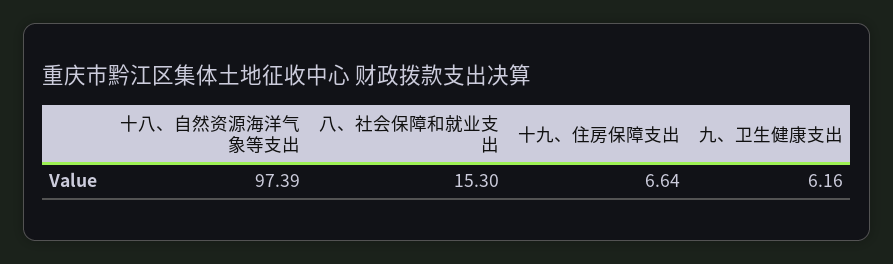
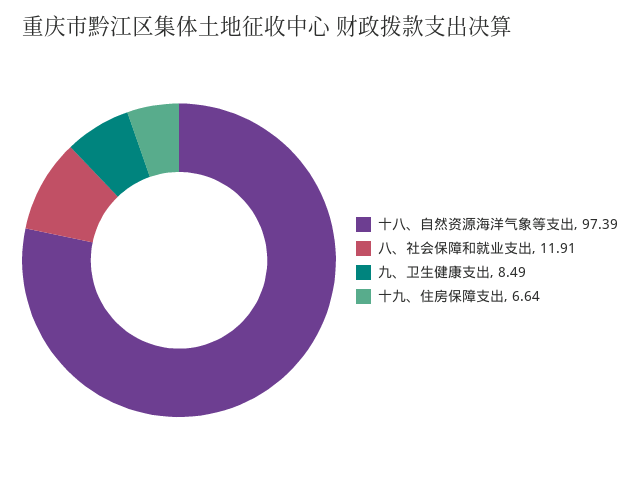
  {
    "十八、自然资源海洋气象等支出": 97.39,
-   "八、社会保障和就业支出": 15.3,
+   "八、社会保障和就业支出": 11.91,
    "十九、住房保障支出": 6.64,
-   "九、卫生健康支出": 6.16
+   "九、卫生健康支出": 8.49
  }

